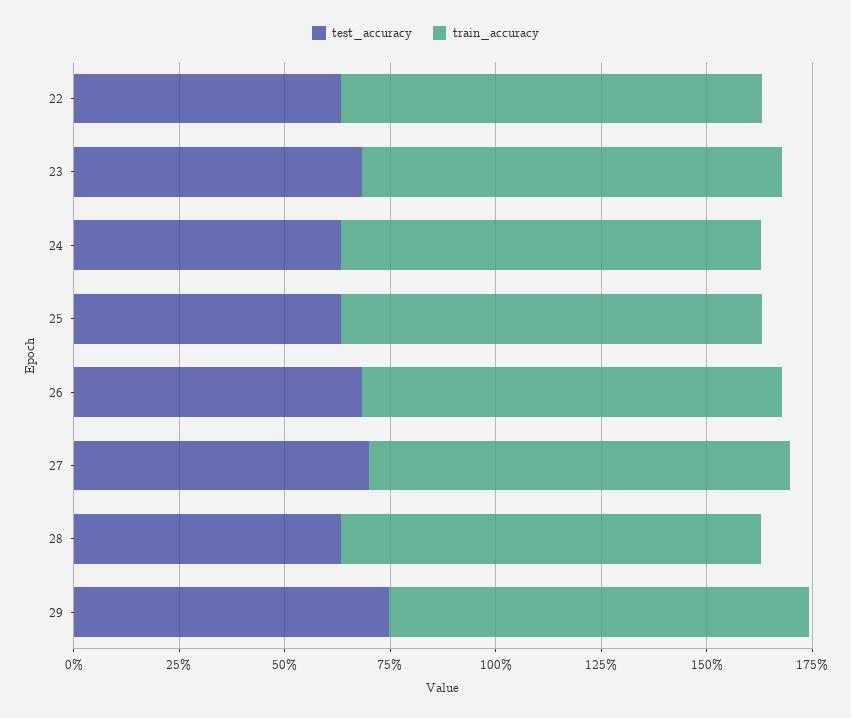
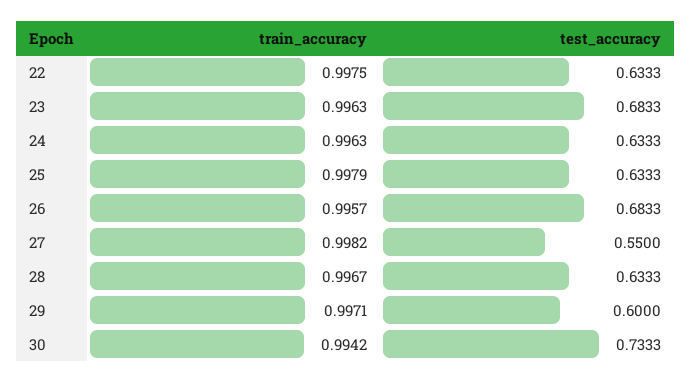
  {
    "test_accuracy": {
      "22": 0.6333,
      "23": 0.6833,
      "24": 0.6333,
      "25": 0.6333,
      "26": 0.6833,
-     "27": 0.7,
+     "27": 0.55,
      "28": 0.6333,
-     "29": 0.75
+     "29": 0.6,
+     "30": 0.7333
    },
    "train_accuracy": {
      "22": 0.9975,
      "23": 0.9963,
      "24": 0.9963,
      "25": 0.9979,
      "26": 0.9957,
      "27": 0.9982,
      "28": 0.9967,
-     "29": 0.9971
+     "29": 0.9971,
+     "30": 0.9942
    }
  }

